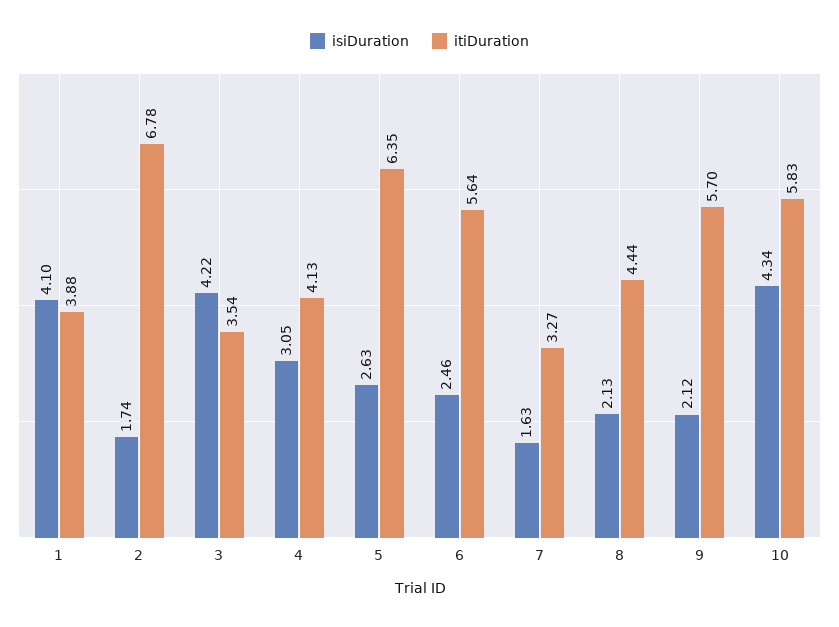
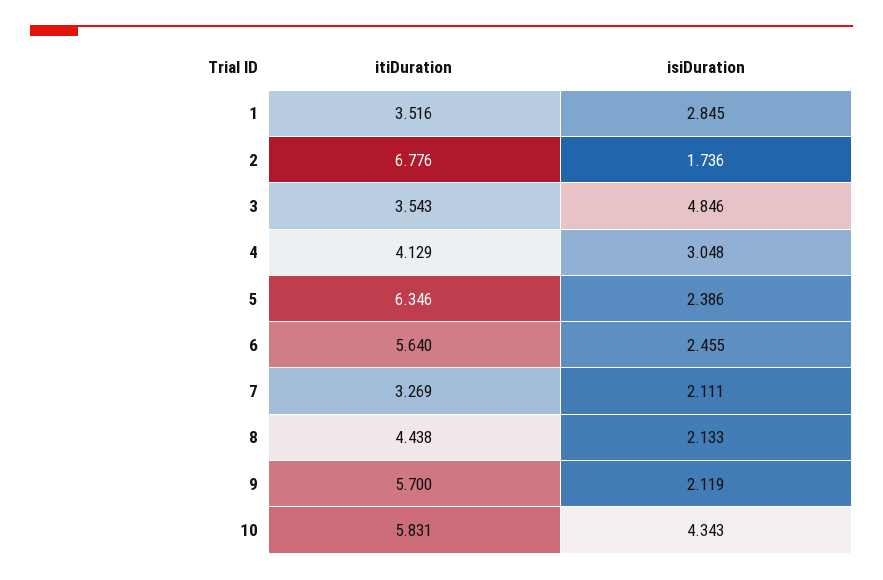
  {
    "isiDuration": {
-     "1": 4.1,
+     "1": 2.845,
      "2": 1.736,
-     "3": 4.22,
+     "3": 4.846,
      "4": 3.048,
-     "5": 2.63,
+     "5": 2.386,
      "6": 2.455,
-     "7": 1.63,
+     "7": 2.111,
      "8": 2.133,
      "9": 2.119,
      "10": 4.343
    },
    "itiDuration": {
-     "1": 3.88,
+     "1": 3.516,
      "2": 6.776,
      "3": 3.543,
      "4": 4.129,
      "5": 6.346,
      "6": 5.64,
      "7": 3.269,
      "8": 4.438,
      "9": 5.7,
      "10": 5.831
    }
  }

